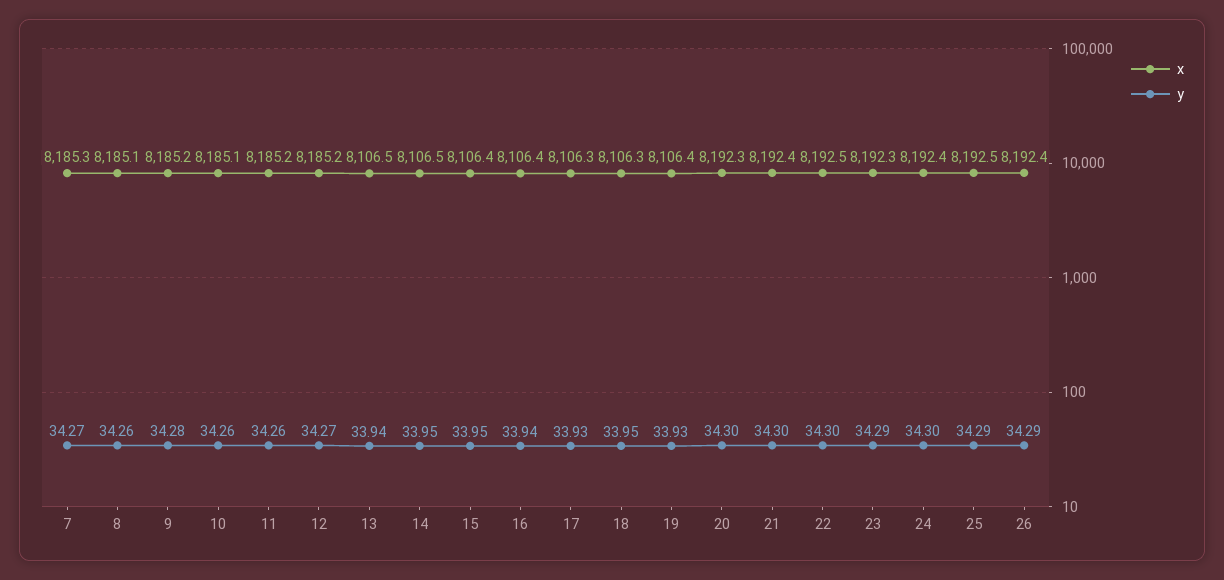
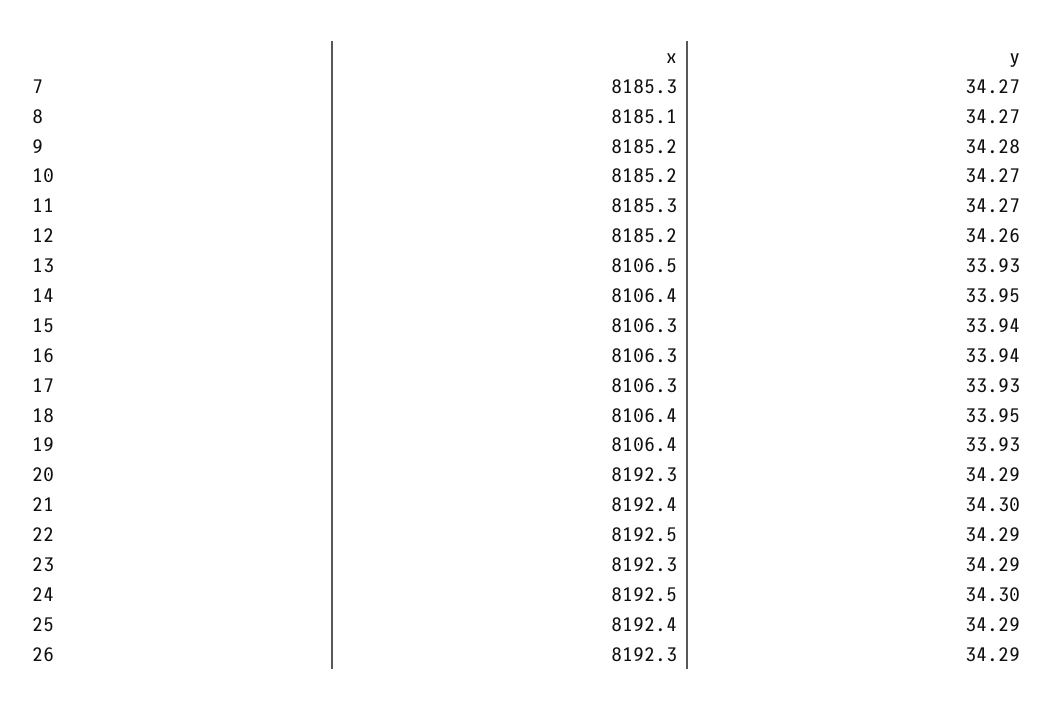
  {
    "x": {
      "7": 8185.3,
      "8": 8185.1,
      "9": 8185.2,
-     "10": 8185.1,
+     "10": 8185.2,
-     "11": 8185.2,
+     "11": 8185.3,
      "12": 8185.2,
      "13": 8106.5,
-     "14": 8106.5,
+     "14": 8106.4,
-     "15": 8106.4,
+     "15": 8106.3,
-     "16": 8106.4,
+     "16": 8106.3,
      "17": 8106.3,
-     "18": 8106.3,
+     "18": 8106.4,
      "19": 8106.4,
      "20": 8192.3,
      "21": 8192.4,
      "22": 8192.5,
      "23": 8192.3,
-     "24": 8192.4,
+     "24": 8192.5,
-     "25": 8192.5,
+     "25": 8192.4,
-     "26": 8192.4
+     "26": 8192.3
    },
    "y": {
      "7": 34.27,
-     "8": 34.26,
+     "8": 34.27,
      "9": 34.28,
-     "10": 34.26,
+     "10": 34.27,
-     "11": 34.26,
+     "11": 34.27,
-     "12": 34.27,
+     "12": 34.26,
-     "13": 33.94,
+     "13": 33.93,
      "14": 33.95,
-     "15": 33.95,
+     "15": 33.94,
      "16": 33.94,
      "17": 33.93,
      "18": 33.95,
      "19": 33.93,
-     "20": 34.3,
+     "20": 34.29,
      "21": 34.3,
-     "22": 34.3,
+     "22": 34.29,
      "23": 34.29,
      "24": 34.3,
      "25": 34.29,
      "26": 34.29
    }
  }

